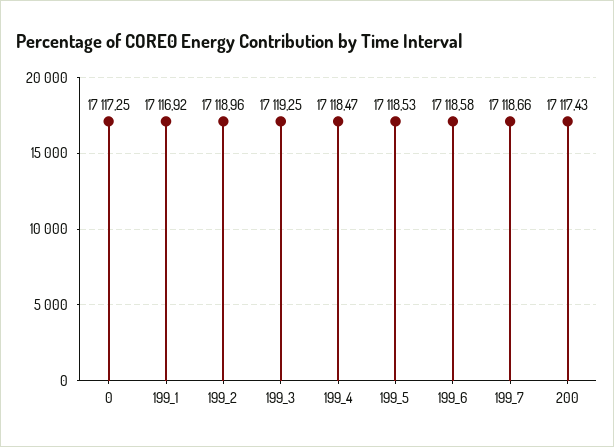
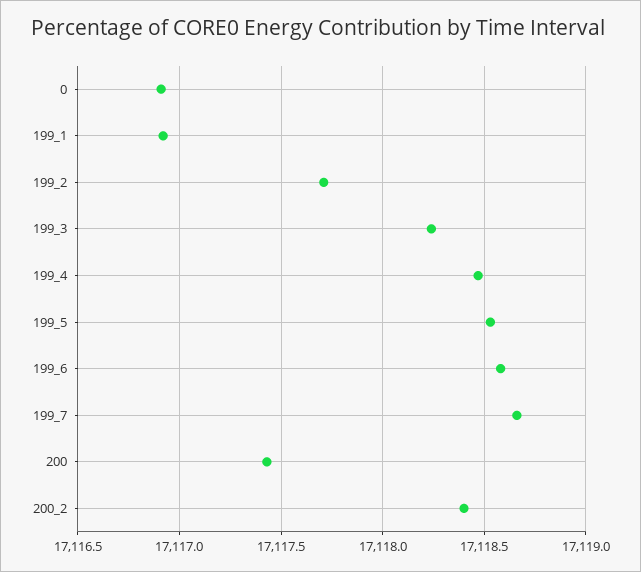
  {
-   "0": 17117.25,
+   "0": 17116.9,
    "199_1": 17116.92,
-   "199_2": 17118.96,
+   "199_2": 17117.7,
-   "199_3": 17119.25,
+   "199_3": 17118.25,
    "199_4": 17118.47,
    "199_5": 17118.53,
    "199_6": 17118.58,
    "199_7": 17118.66,
-   "200": 17117.43
+   "200": 17117.43,
+   "200_2": 17118.4
  }

